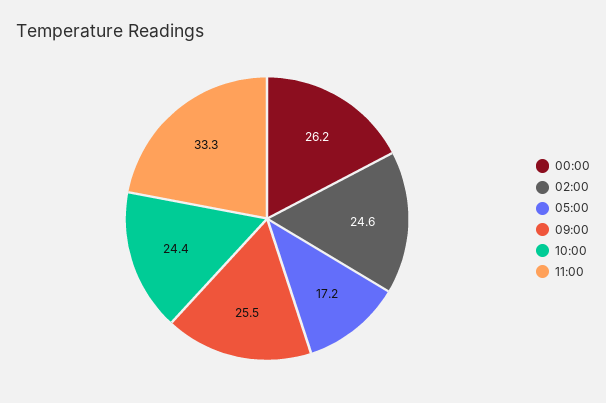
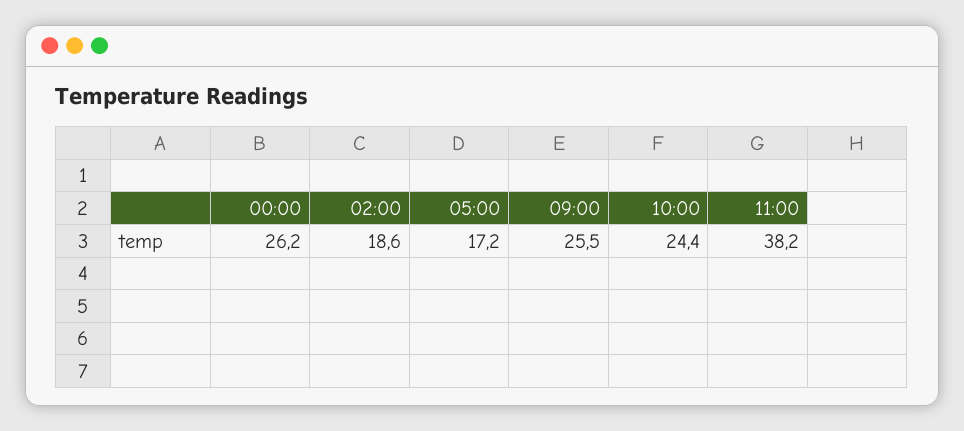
  {
    "00:00": 26.2,
-   "02:00": 24.6,
+   "02:00": 18.6,
    "05:00": 17.2,
    "09:00": 25.5,
    "10:00": 24.4,
-   "11:00": 33.3
+   "11:00": 38.2
  }

